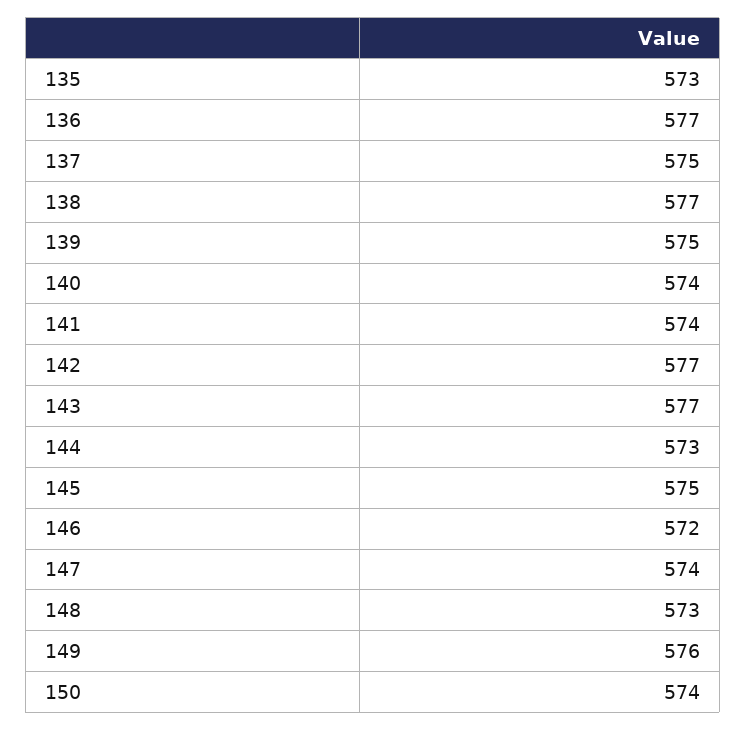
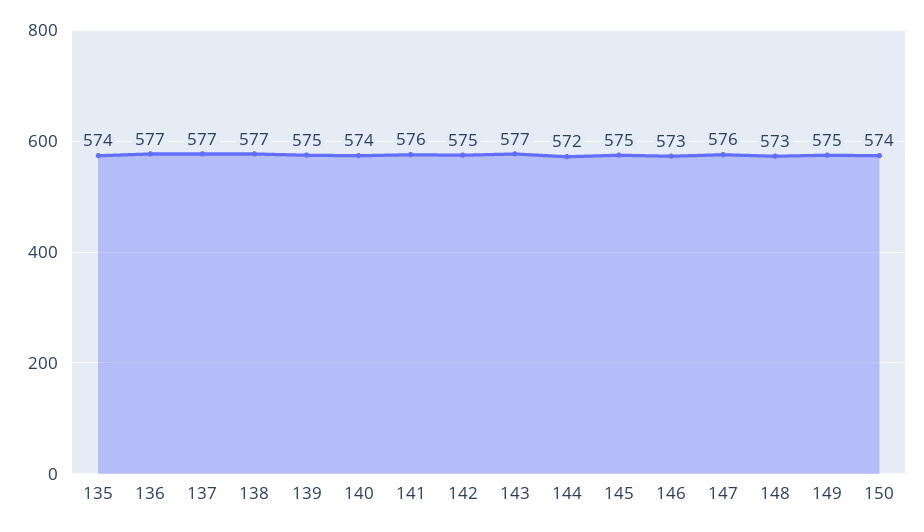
  {
-   "135": 573,
+   "135": 574,
    "136": 577,
-   "137": 575,
+   "137": 577,
    "138": 577,
    "139": 575,
    "140": 574,
-   "141": 574,
+   "141": 576,
-   "142": 577,
+   "142": 575,
    "143": 577,
-   "144": 573,
+   "144": 572,
    "145": 575,
-   "146": 572,
+   "146": 573,
-   "147": 574,
+   "147": 576,
    "148": 573,
-   "149": 576,
+   "149": 575,
    "150": 574
  }

